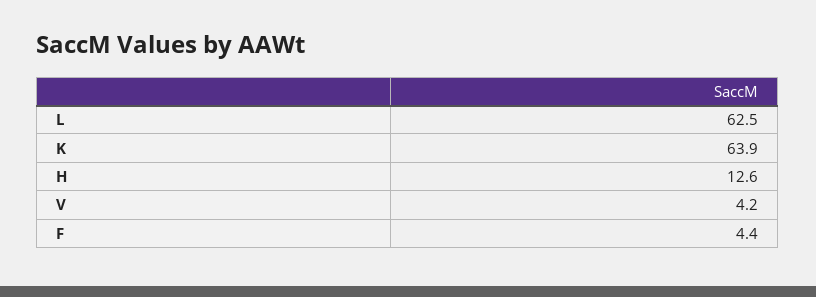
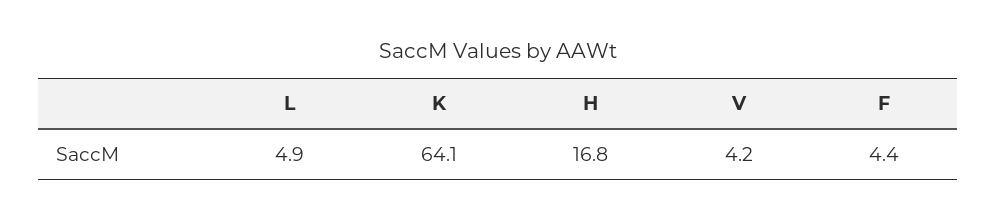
  {
-   "L": 62.5,
+   "L": 4.9,
-   "K": 63.9,
+   "K": 64.1,
-   "H": 12.6,
+   "H": 16.8,
    "V": 4.2,
    "F": 4.4
  }

